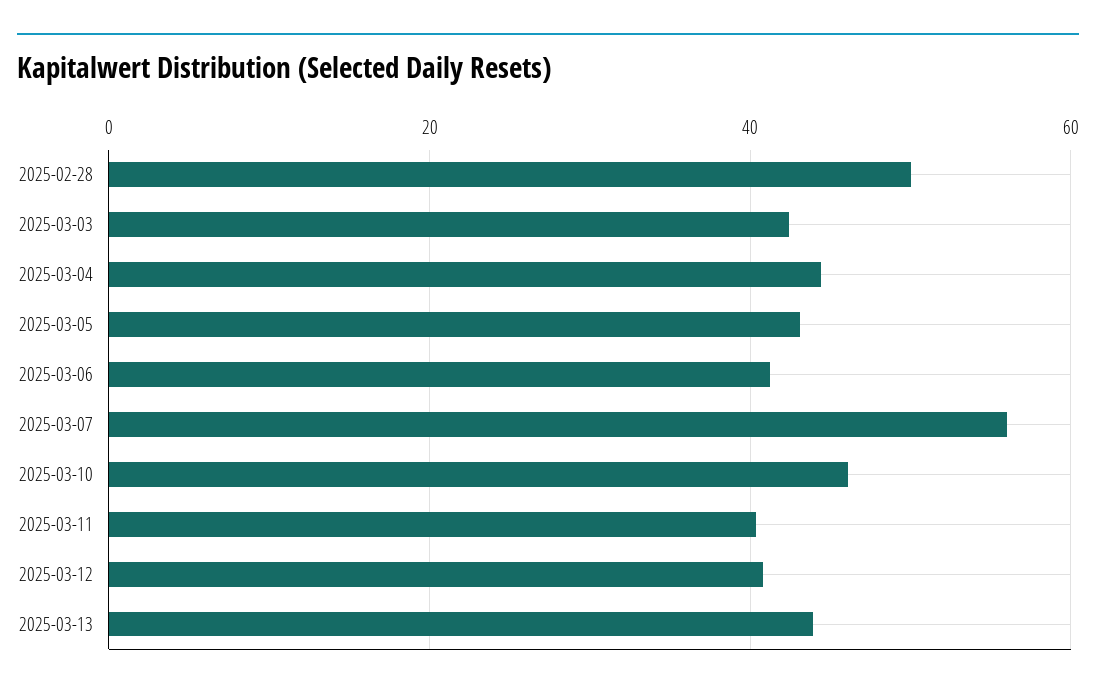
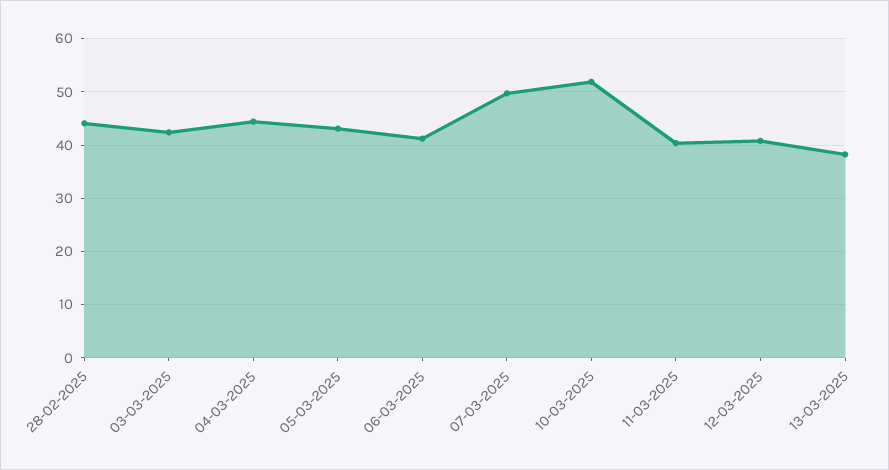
  {
-   "2025-02-28": 50,
+   "2025-02-28": 44,
    "2025-03-03": 42,
    "2025-03-04": 44,
    "2025-03-05": 44,
    "2025-03-06": 42,
-   "2025-03-07": 56,
+   "2025-03-07": 50,
-   "2025-03-10": 46,
+   "2025-03-10": 52,
    "2025-03-11": 40,
    "2025-03-12": 40,
-   "2025-03-13": 44
+   "2025-03-13": 38
  }

